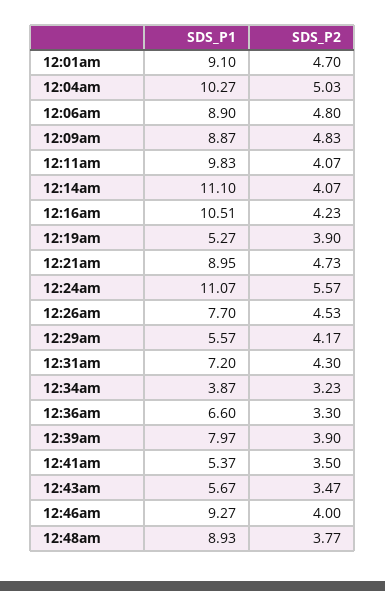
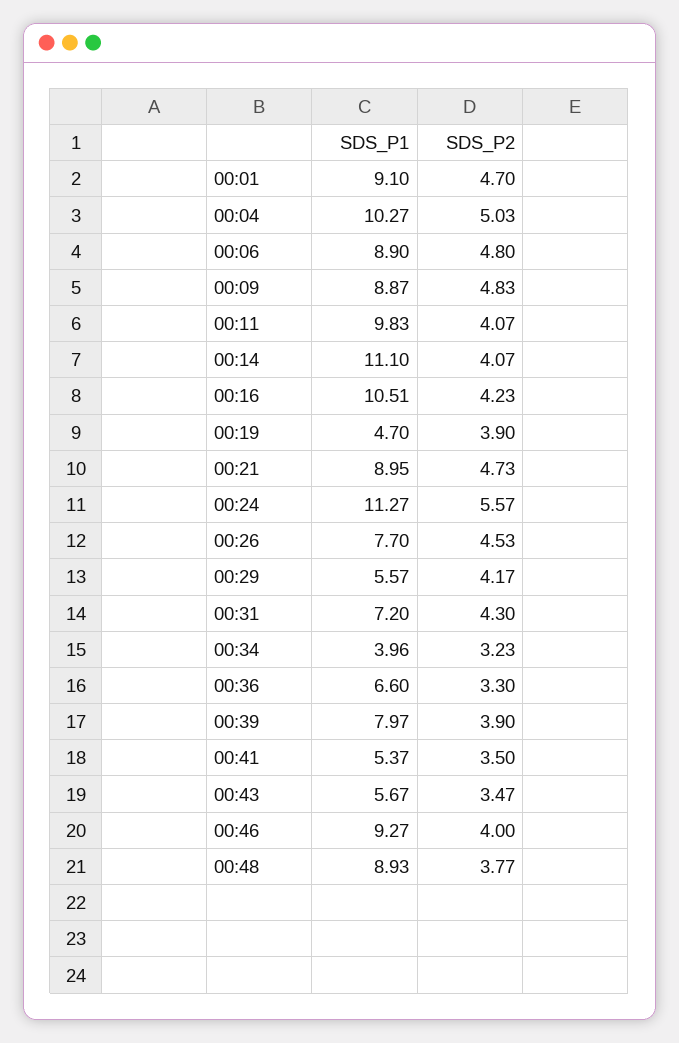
  {
    "SDS_P1": {
      "12:01am": 9.1,
      "12:04am": 10.27,
      "12:06am": 8.9,
      "12:09am": 8.87,
      "12:11am": 9.83,
      "12:14am": 11.1,
      "12:16am": 10.51,
-     "12:19am": 5.27,
+     "12:19am": 4.7,
      "12:21am": 8.95,
-     "12:24am": 11.07,
+     "12:24am": 11.27,
      "12:26am": 7.7,
      "12:29am": 5.57,
      "12:31am": 7.2,
-     "12:34am": 3.87,
+     "12:34am": 3.96,
      "12:36am": 6.6,
      "12:39am": 7.97,
      "12:41am": 5.37,
      "12:43am": 5.67,
      "12:46am": 9.27,
      "12:48am": 8.93
    },
    "SDS_P2": {
      "12:01am": 4.7,
      "12:04am": 5.03,
      "12:06am": 4.8,
      "12:09am": 4.83,
      "12:11am": 4.07,
      "12:14am": 4.07,
      "12:16am": 4.23,
      "12:19am": 3.9,
      "12:21am": 4.73,
      "12:24am": 5.57,
      "12:26am": 4.53,
      "12:29am": 4.17,
      "12:31am": 4.3,
      "12:34am": 3.23,
      "12:36am": 3.3,
      "12:39am": 3.9,
      "12:41am": 3.5,
      "12:43am": 3.47,
      "12:46am": 4,
      "12:48am": 3.77
    }
  }

